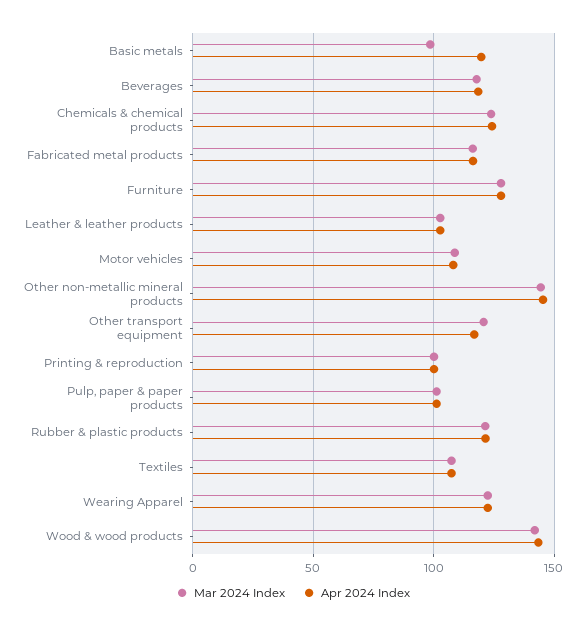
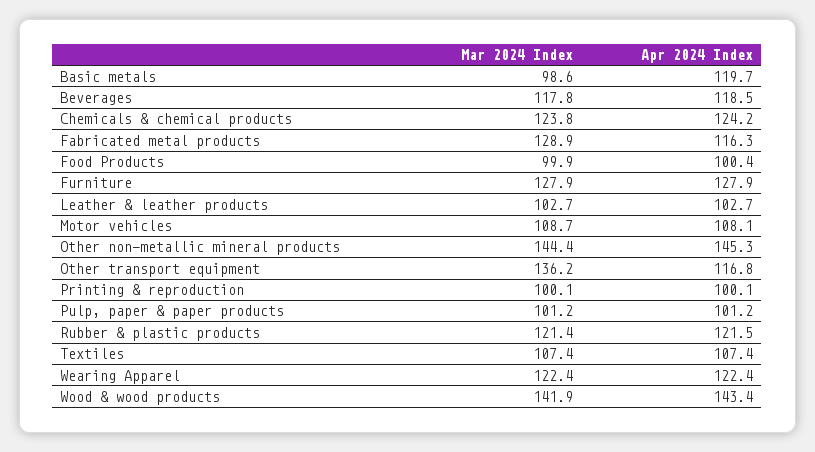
  {
    "Mar 2024 Index": {
      "Basic metals": 98.6,
      "Beverages": 117.8,
      "Chemicals & chemical products": 123.8,
-     "Fabricated metal products": 115,
+     "Fabricated metal products": 128.9,
      "Furniture": 127.9,
      "Leather & leather products": 102.7,
      "Motor vehicles": 108.7,
      "Other non-metallic mineral products": 144.4,
-     "Other transport equipment": 120,
+     "Other transport equipment": 136.2,
      "Printing & reproduction": 100.1,
      "Pulp, paper & paper products": 101.2,
      "Rubber & plastic products": 121.4,
      "Textiles": 107.4,
      "Wearing Apparel": 122.4,
-     "Wood & wood products": 141.9
+     "Wood & wood products": 141.9,
+     "Food Products": 99.9
    },
    "Apr 2024 Index": {
      "Basic metals": 119.7,
      "Beverages": 118.5,
      "Chemicals & chemical products": 124.2,
      "Fabricated metal products": 116.3,
      "Furniture": 127.9,
      "Leather & leather products": 102.7,
      "Motor vehicles": 108.1,
      "Other non-metallic mineral products": 145.3,
      "Other transport equipment": 116.8,
      "Printing & reproduction": 100.1,
      "Pulp, paper & paper products": 101.2,
      "Rubber & plastic products": 121.5,
      "Textiles": 107.4,
      "Wearing Apparel": 122.4,
-     "Wood & wood products": 143.4
+     "Wood & wood products": 143.4,
+     "Food Products": 100.4
    }
  }

